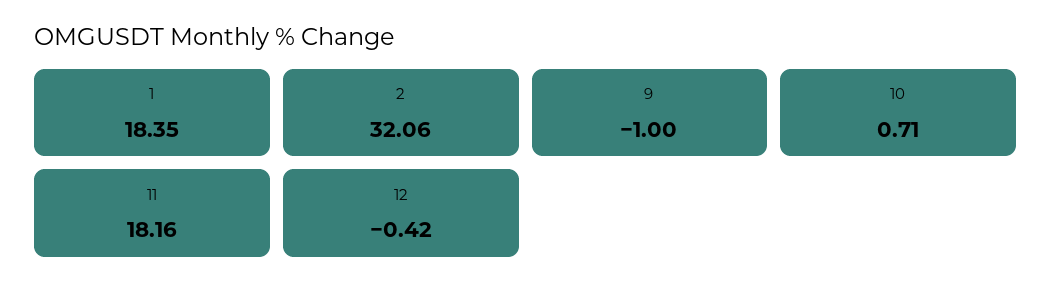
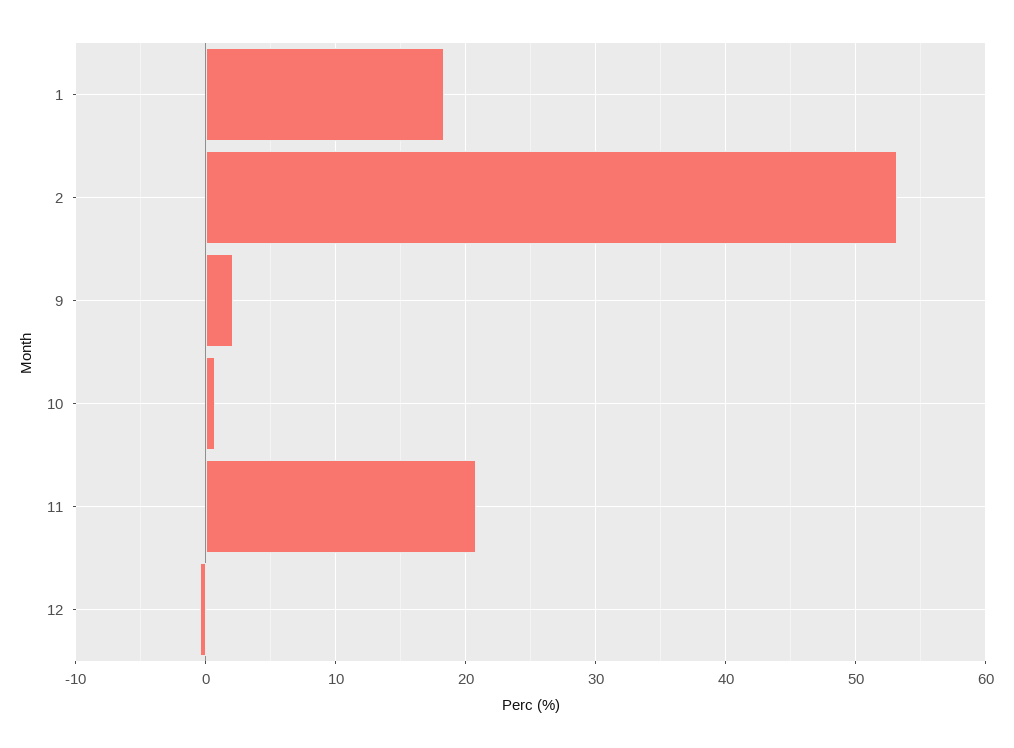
  {
    "1": 18.35,
-   "2": 32.06,
+   "2": 53,
-   "9": -1,
+   "9": 2,
    "10": 0.71,
-   "11": 18.16,
+   "11": 21,
    "12": -0.42
  }

